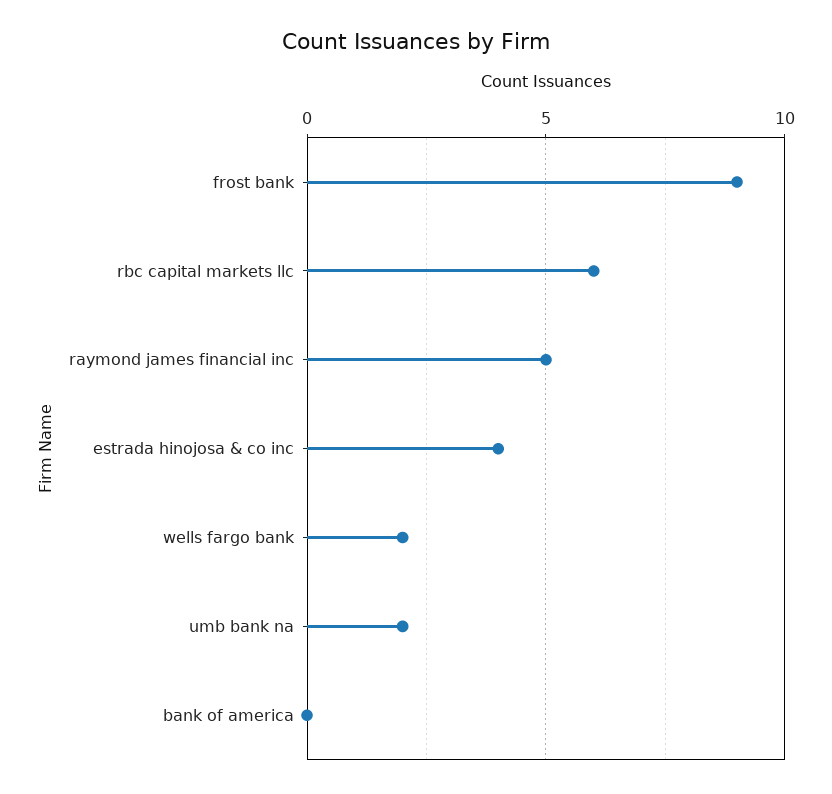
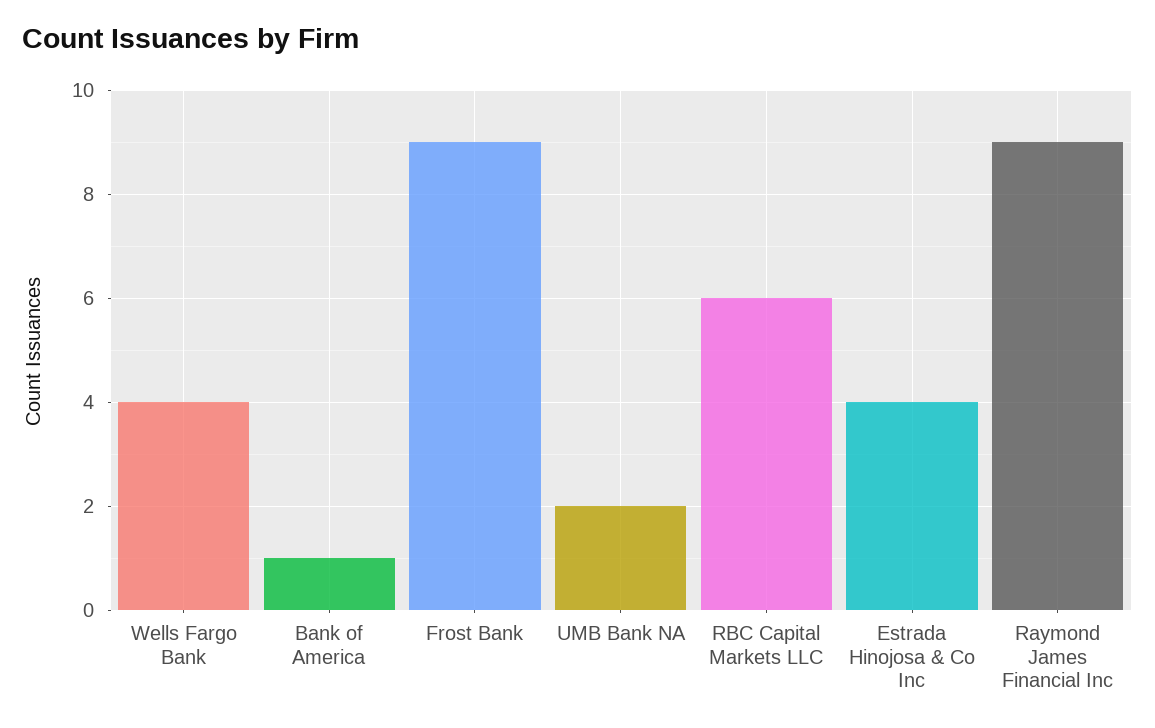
  {
    "frost bank": 9,
    "rbc capital markets llc": 6,
-   "raymond james financial inc": 5,
+   "raymond james financial inc": 9,
    "estrada hinojosa & co inc": 4,
-   "wells fargo bank": 2,
+   "wells fargo bank": 4,
    "umb bank na": 2,
-   "bank of america": 0
+   "bank of america": 1
  }

